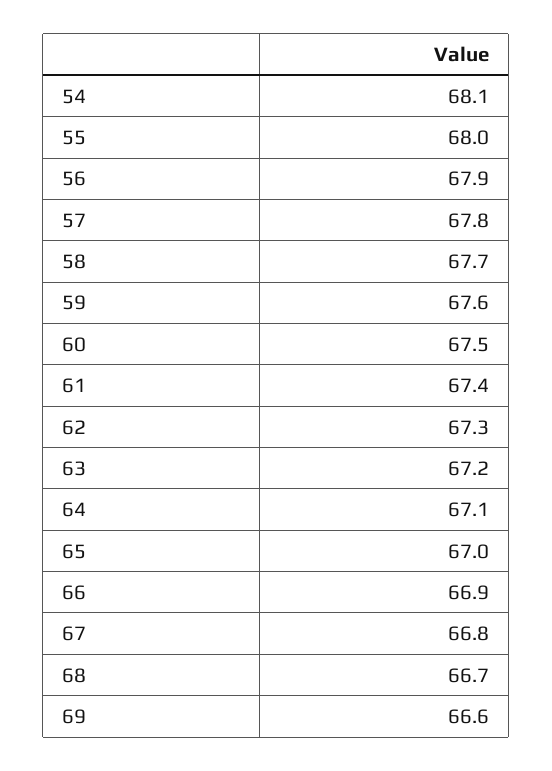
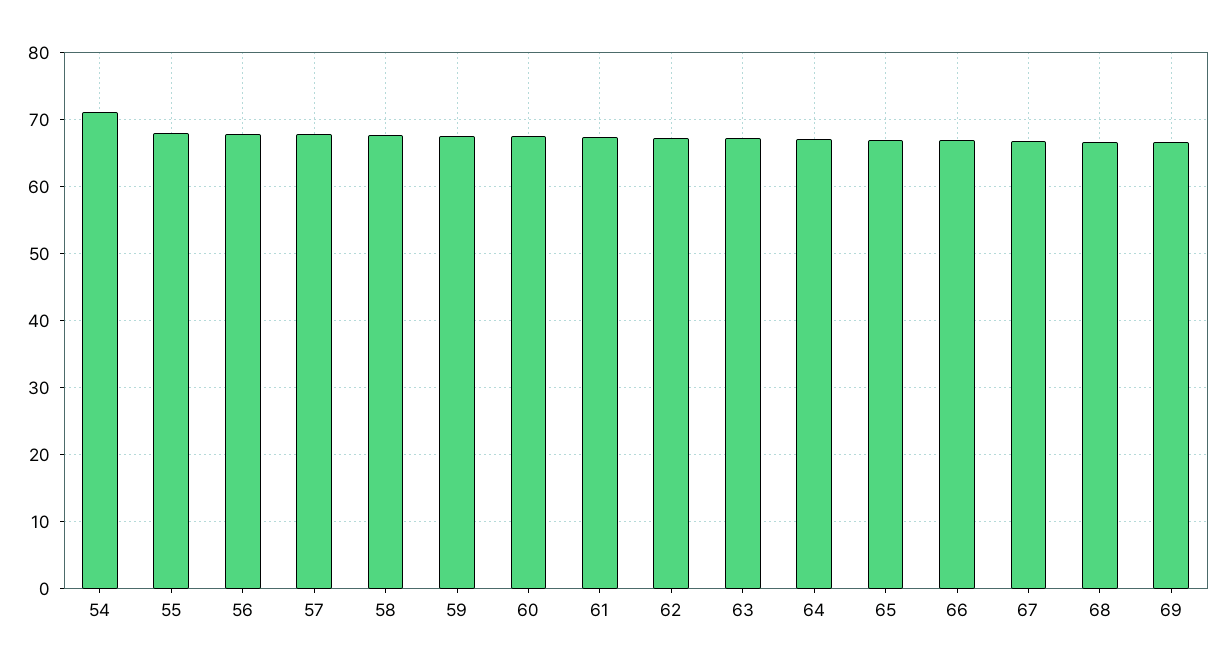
  {
-   "54": 68.1,
+   "54": 71,
    "55": 68,
    "56": 67.9,
    "57": 67.8,
    "58": 67.7,
    "59": 67.6,
    "60": 67.5,
    "61": 67.4,
    "62": 67.3,
    "63": 67.2,
    "64": 67.1,
    "65": 67,
    "66": 66.9,
    "67": 66.8,
    "68": 66.7,
    "69": 66.6
  }

